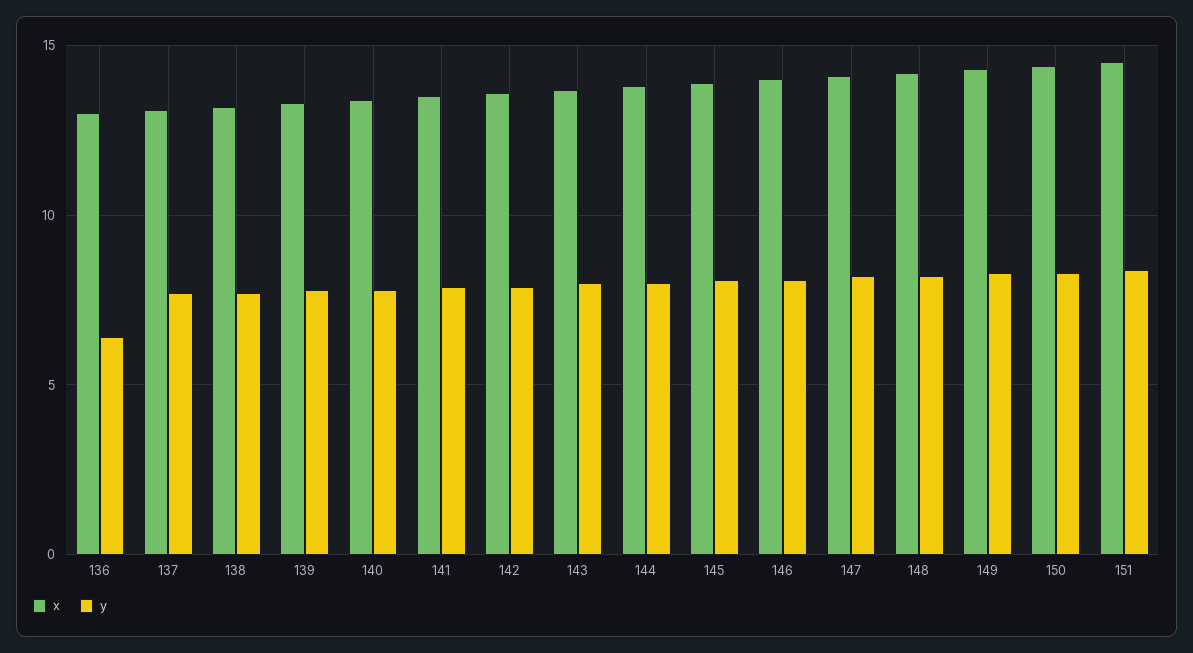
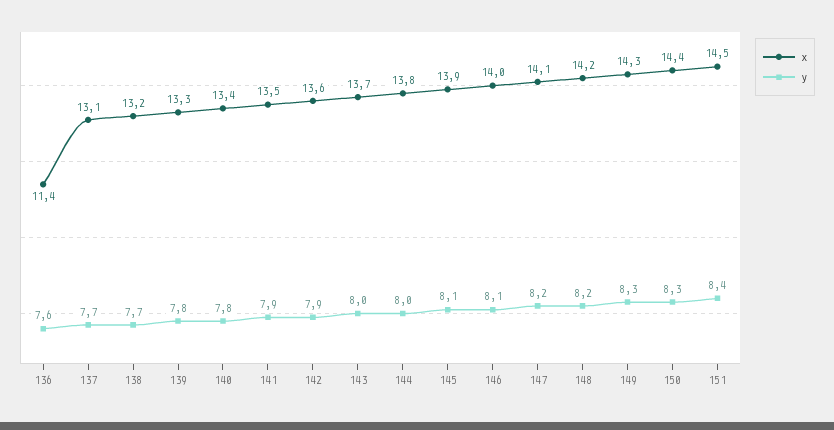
  {
    "x": {
-     "136": 13,
+     "136": 11.4,
      "137": 13.1,
      "138": 13.2,
      "139": 13.3,
      "140": 13.4,
      "141": 13.5,
      "142": 13.6,
      "143": 13.7,
      "144": 13.8,
      "145": 13.9,
      "146": 14,
      "147": 14.1,
      "148": 14.2,
      "149": 14.3,
      "150": 14.4,
      "151": 14.5
    },
    "y": {
-     "136": 6.5,
+     "136": 7.6,
      "137": 7.7,
      "138": 7.7,
      "139": 7.8,
      "140": 7.8,
      "141": 7.9,
      "142": 7.9,
      "143": 8,
      "144": 8,
      "145": 8.1,
      "146": 8.1,
      "147": 8.2,
      "148": 8.2,
      "149": 8.3,
      "150": 8.3,
      "151": 8.4
    }
  }

